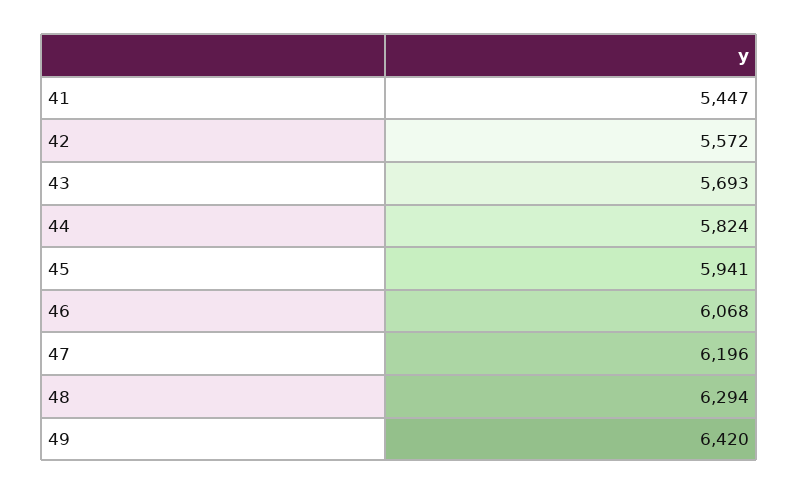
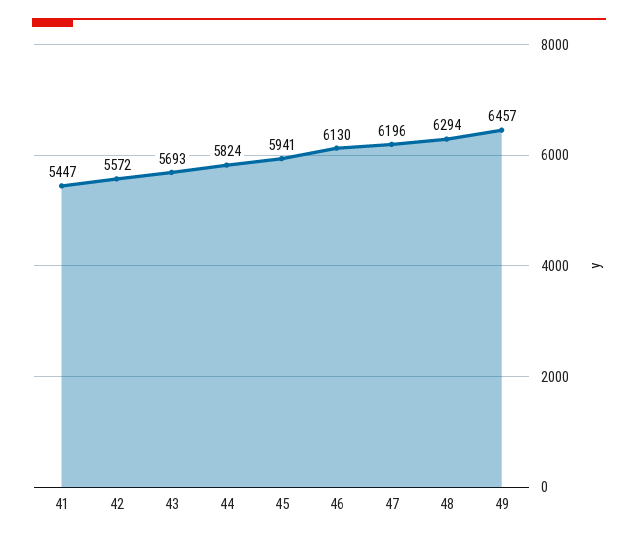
  {
    "41": 5447,
    "42": 5572,
    "43": 5693,
    "44": 5824,
    "45": 5941,
-   "46": 6068,
+   "46": 6130,
    "47": 6196,
    "48": 6294,
-   "49": 6420
+   "49": 6457
  }

